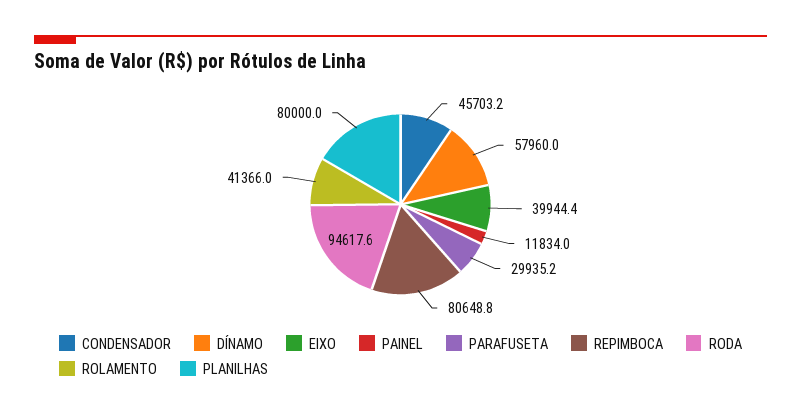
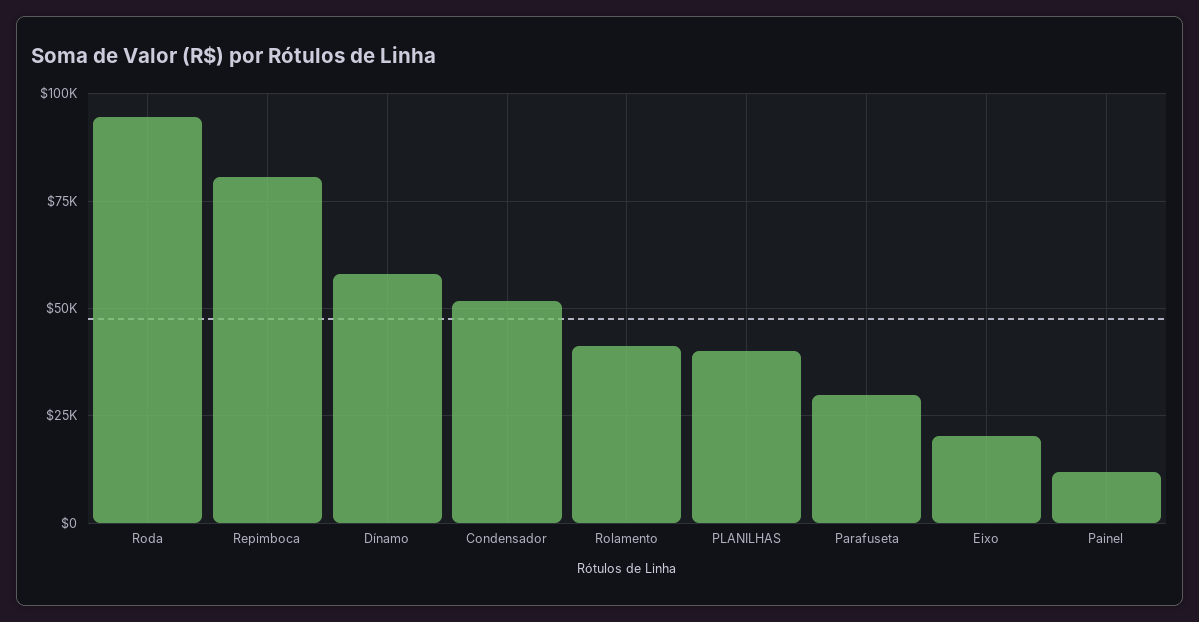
  {
-   "CONDENSADOR": 45703.2,
+   "CONDENSADOR": 52500,
    "DÍNAMO": 57960,
-   "EIXO": 39944.4,
+   "EIXO": 20000,
    "PAINEL": 11834,
    "PARAFUSETA": 29935.2,
    "REPIMBOCA": 80648.8,
    "RODA": 94617.6,
    "ROLAMENTO": 41366,
-   "PLANILHAS": 80000
+   "PLANILHAS": 40000
  }

